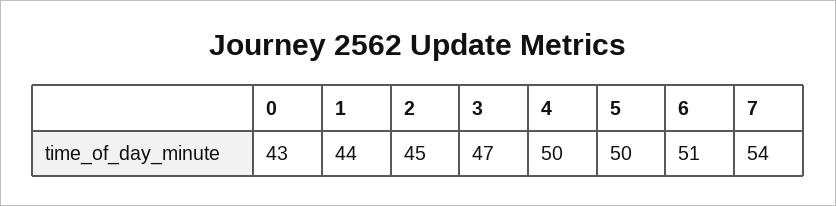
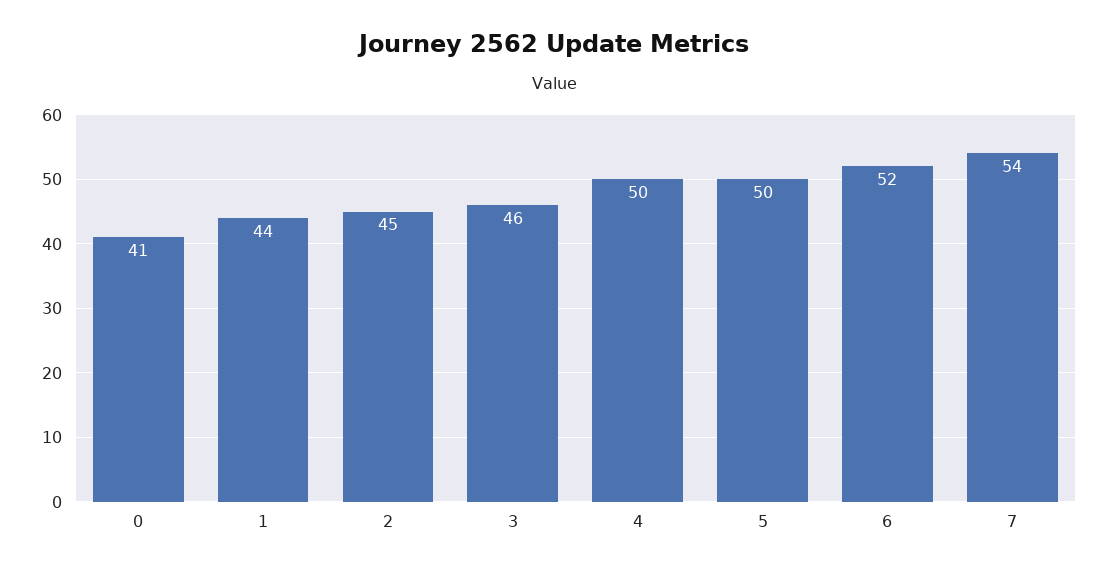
  {
-   "0": 43,
+   "0": 41,
    "1": 44,
    "2": 45,
-   "3": 47,
+   "3": 46,
    "4": 50,
    "5": 50,
-   "6": 51,
+   "6": 52,
    "7": 54
  }

